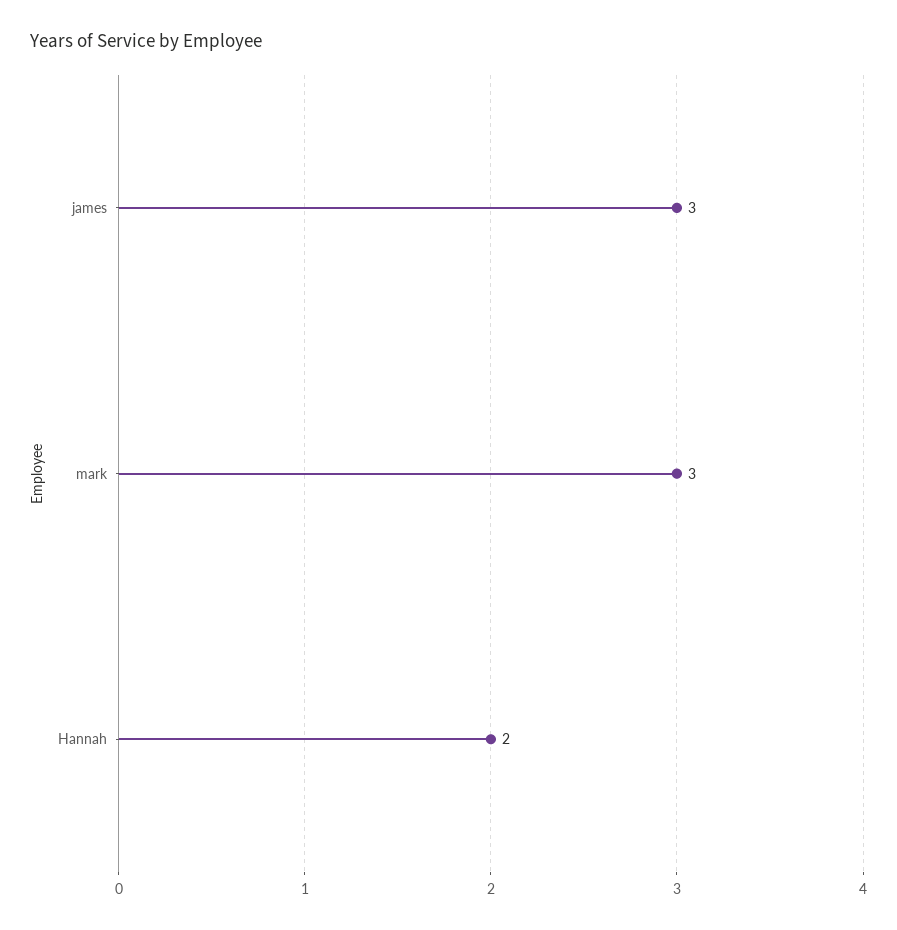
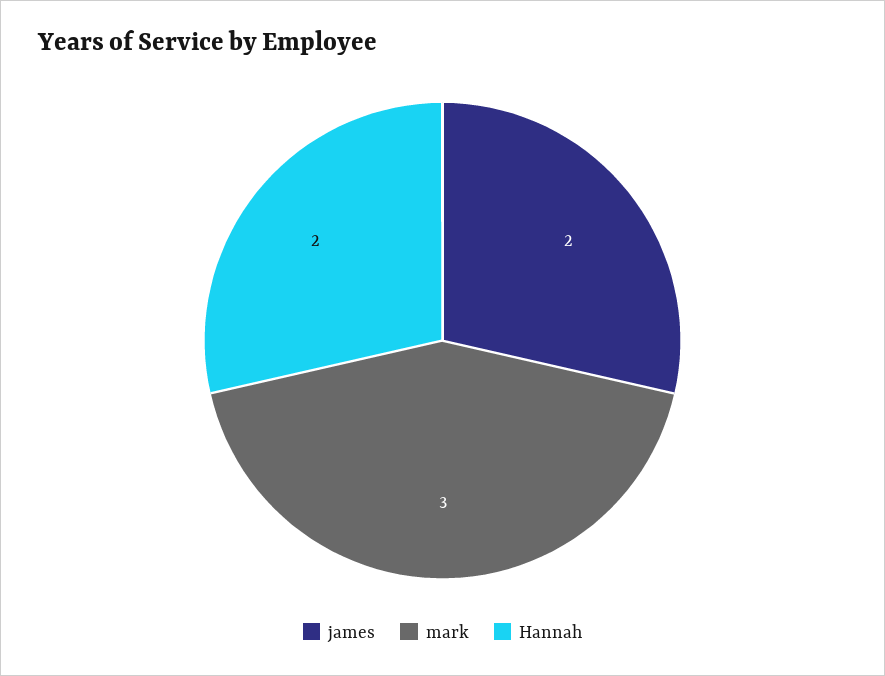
  {
-   "james": 3,
+   "james": 2,
    "mark": 3,
    "Hannah": 2
  }

